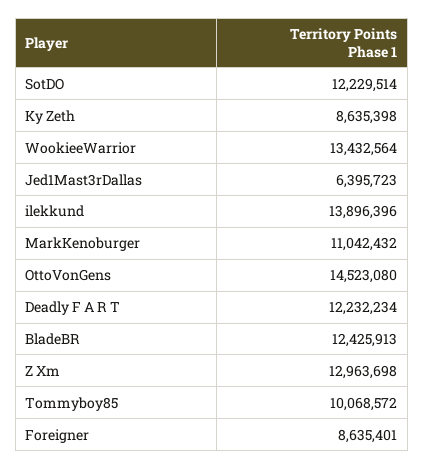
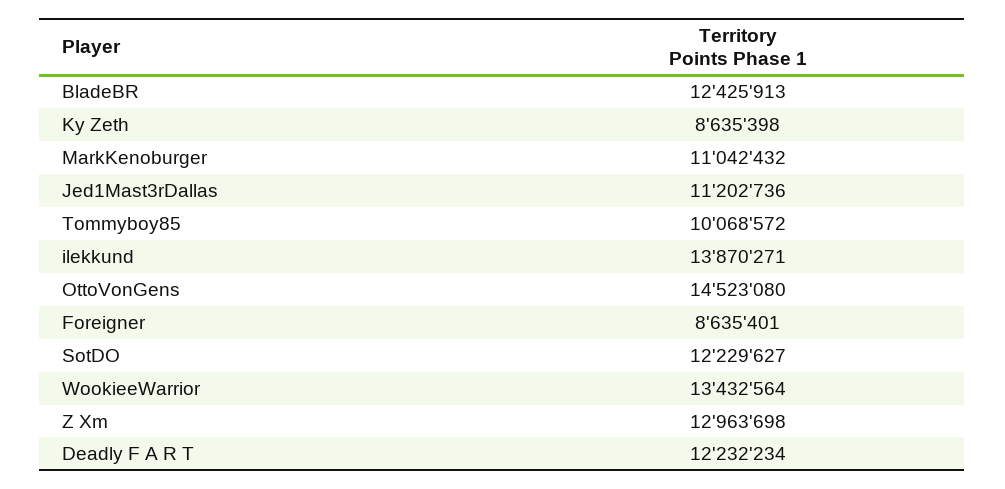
  {
-   "SotDO": 12229514,
+   "SotDO": 12229627,
    "Ky Zeth": 8635398,
    "WookieeWarrior": 13432564,
-   "Jed1Mast3rDallas": 6395723,
+   "Jed1Mast3rDallas": 11202736,
-   "ilekkund": 13896396,
+   "ilekkund": 13870271,
    "MarkKenoburger": 11042432,
    "OttoVonGens": 14523080,
    "Deadly F A R T": 12232234,
    "BladeBR": 12425913,
    "Z Xm": 12963698,
    "Tommyboy85": 10068572,
    "Foreigner": 8635401
  }

